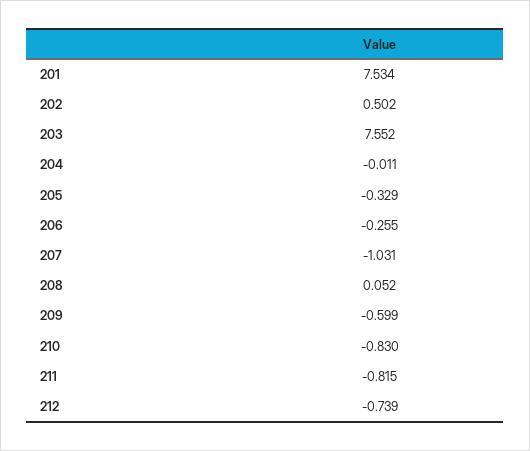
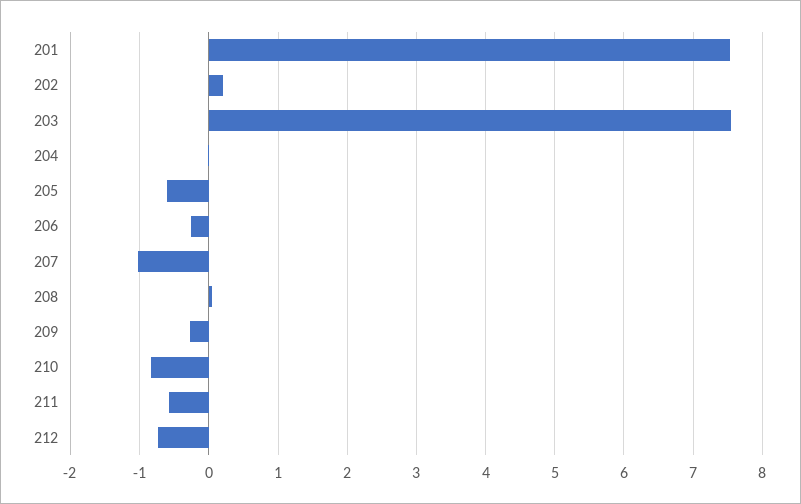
  {
    "201": 7.534,
-   "202": 0.502,
+   "202": 0.2,
    "203": 7.552,
    "204": -0.011,
-   "205": -0.329,
+   "205": -0.6,
    "206": -0.255,
    "207": -1.031,
    "208": 0.052,
-   "209": -0.599,
+   "209": -0.3,
    "210": -0.83,
-   "211": -0.815,
+   "211": -0.6,
    "212": -0.739
  }

